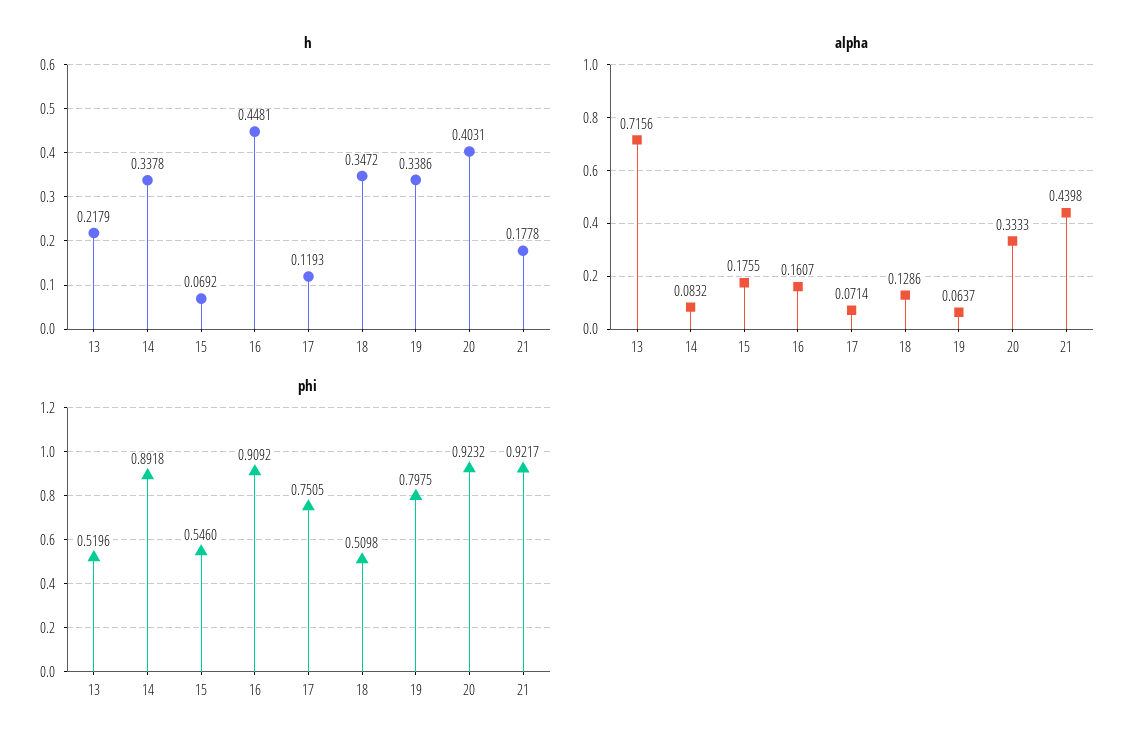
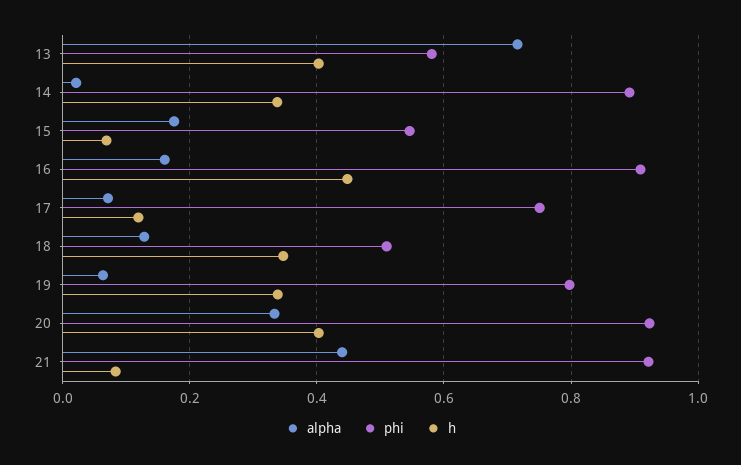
  {
    "h": {
-     "13": 0.2179,
+     "13": 0.4,
      "14": 0.3378,
      "15": 0.0692,
      "16": 0.4481,
      "17": 0.1193,
      "18": 0.3472,
      "19": 0.3386,
      "20": 0.4031,
-     "21": 0.1778
+     "21": 0.08
    },
    "alpha": {
      "13": 0.7156,
-     "14": 0.0832,
+     "14": 0.02,
      "15": 0.1755,
      "16": 0.1607,
      "17": 0.0714,
      "18": 0.1286,
      "19": 0.0637,
      "20": 0.3333,
      "21": 0.4398
    },
    "phi": {
-     "13": 0.5196,
+     "13": 0.58,
      "14": 0.8918,
      "15": 0.546,
      "16": 0.9092,
      "17": 0.7505,
      "18": 0.5098,
      "19": 0.7975,
      "20": 0.9232,
      "21": 0.9217
    }
  }

